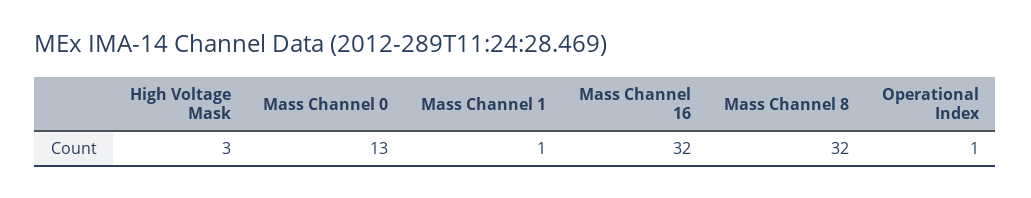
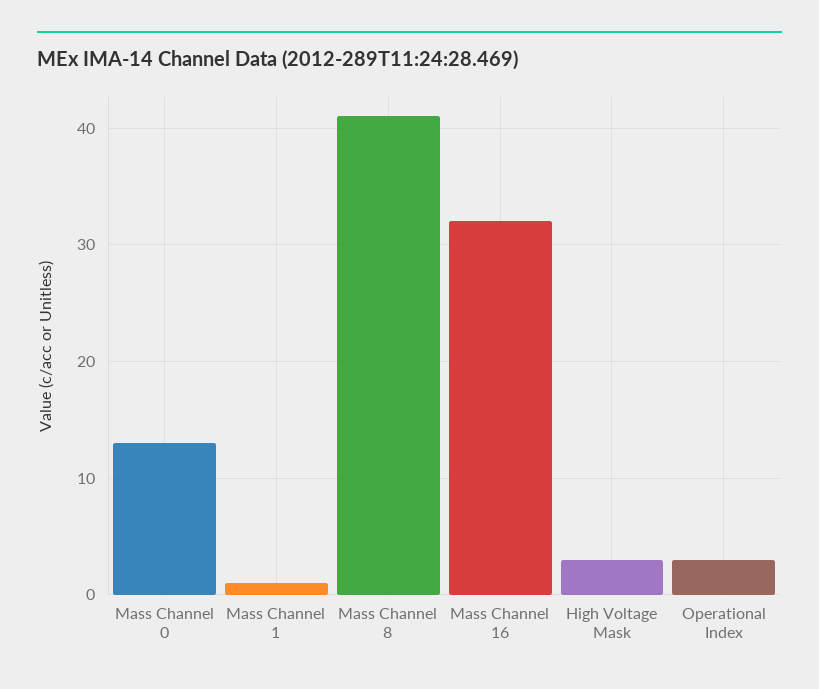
  {
    "High Voltage Mask": 3,
    "Mass Channel 0": 13,
    "Mass Channel 1": 1,
    "Mass Channel 16": 32,
-   "Mass Channel 8": 32,
+   "Mass Channel 8": 41,
-   "Operational Index": 1
+   "Operational Index": 3
  }

